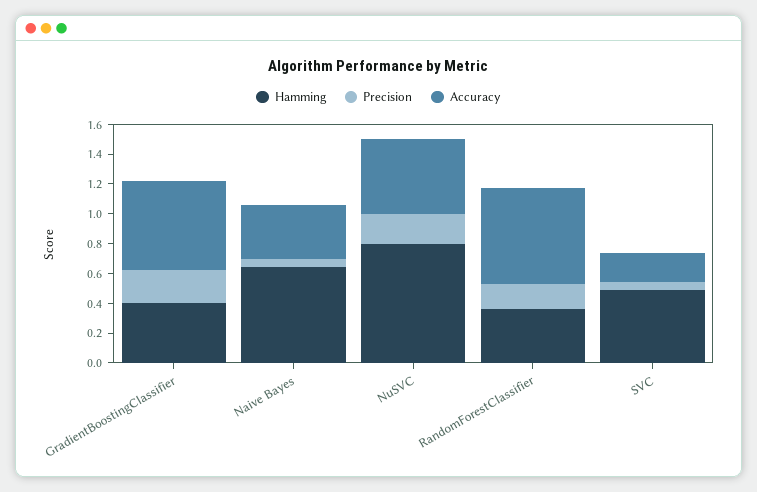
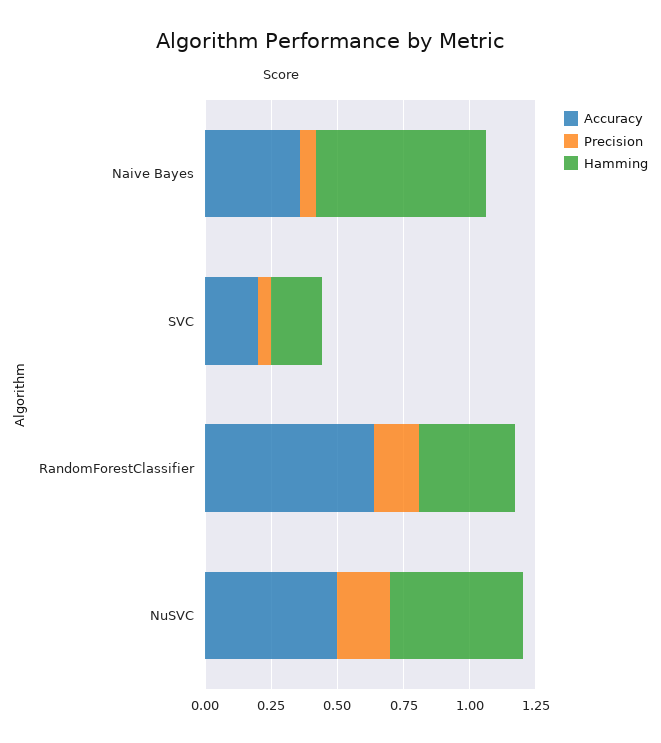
  {
    "Hamming": {
-     "GradientBoostingClassifier": 0.4,
      "Naive Bayes": 0.65,
-     "NuSVC": 0.8,
+     "NuSVC": 0.5,
      "RandomForestClassifier": 0.35,
-     "SVC": 0.5
+     "SVC": 0.2
    },
    "Precision": {
-     "GradientBoostingClassifier": 0.2,
      "Naive Bayes": 0.05,
      "NuSVC": 0.2,
      "RandomForestClassifier": 0.15,
      "SVC": 0.05
    },
    "Accuracy": {
-     "GradientBoostingClassifier": 0.6,
      "Naive Bayes": 0.35,
      "NuSVC": 0.5,
      "RandomForestClassifier": 0.65,
      "SVC": 0.2
    }
  }

